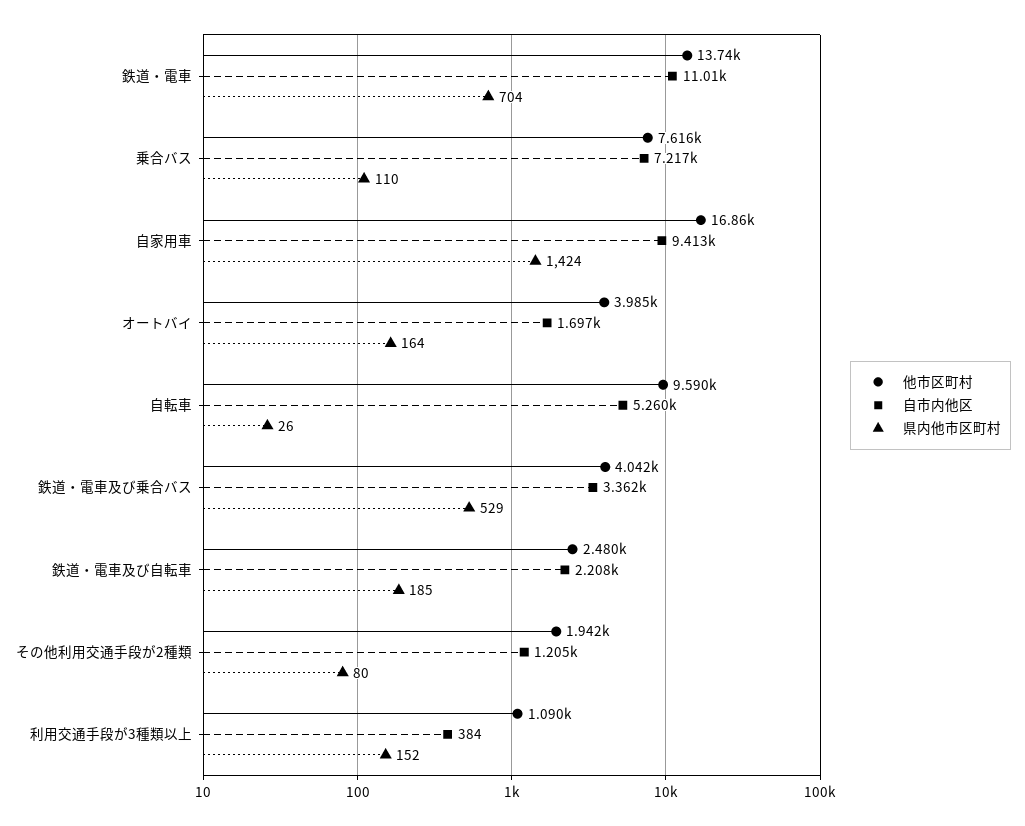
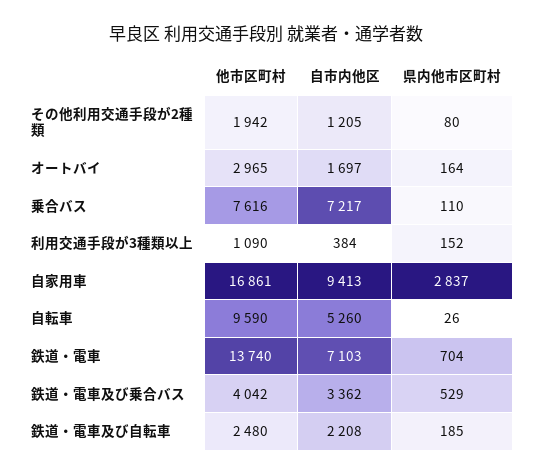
  {
    "他市区町村": {
      "鉄道・電車": 13740,
      "乗合バス": 7616,
      "自家用車": 16861,
-     "オートバイ": 3985,
+     "オートバイ": 2965,
      "自転車": 9590,
      "鉄道・電車及び乗合バス": 4042,
      "鉄道・電車及び自転車": 2480,
      "その他利用交通手段が2種類": 1942,
      "利用交通手段が3種類以上": 1090
    },
    "自市内他区": {
-     "鉄道・電車": 11010,
+     "鉄道・電車": 7103,
      "乗合バス": 7217,
      "自家用車": 9413,
      "オートバイ": 1697,
      "自転車": 5260,
      "鉄道・電車及び乗合バス": 3362,
      "鉄道・電車及び自転車": 2208,
      "その他利用交通手段が2種類": 1205,
      "利用交通手段が3種類以上": 384
    },
    "県内他市区町村": {
      "鉄道・電車": 704,
      "乗合バス": 110,
-     "自家用車": 1424,
+     "自家用車": 2837,
      "オートバイ": 164,
      "自転車": 26,
      "鉄道・電車及び乗合バス": 529,
      "鉄道・電車及び自転車": 185,
      "その他利用交通手段が2種類": 80,
      "利用交通手段が3種類以上": 152
    }
  }

